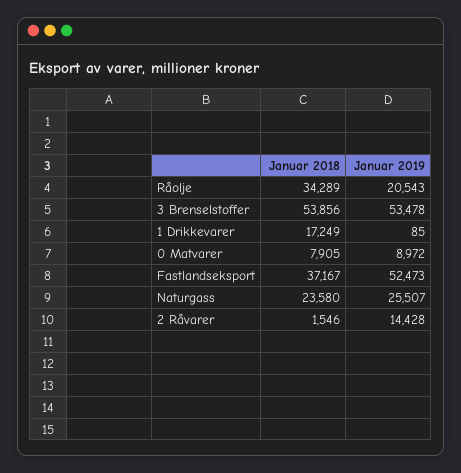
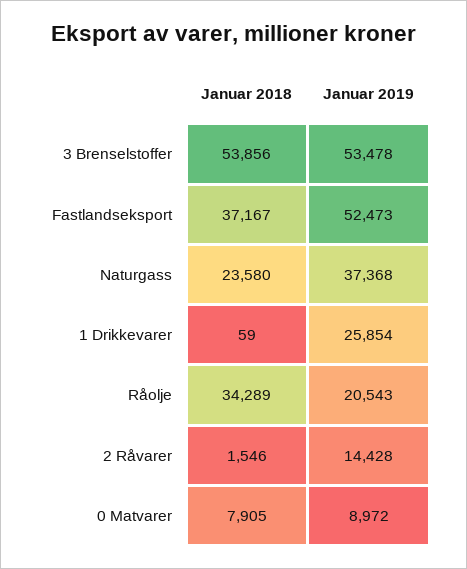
  {
    "Januar 2018": {
      "Råolje": 34289,
      "3 Brenselstoffer": 53856,
-     "1 Drikkevarer": 17249,
+     "1 Drikkevarer": 59,
      "0 Matvarer": 7905,
      "Fastlandseksport": 37167,
      "Naturgass": 23580,
      "2 Råvarer": 1546
    },
    "Januar 2019": {
      "Råolje": 20543,
      "3 Brenselstoffer": 53478,
-     "1 Drikkevarer": 85,
+     "1 Drikkevarer": 25854,
      "0 Matvarer": 8972,
      "Fastlandseksport": 52473,
-     "Naturgass": 25507,
+     "Naturgass": 37368,
      "2 Råvarer": 14428
    }
  }

